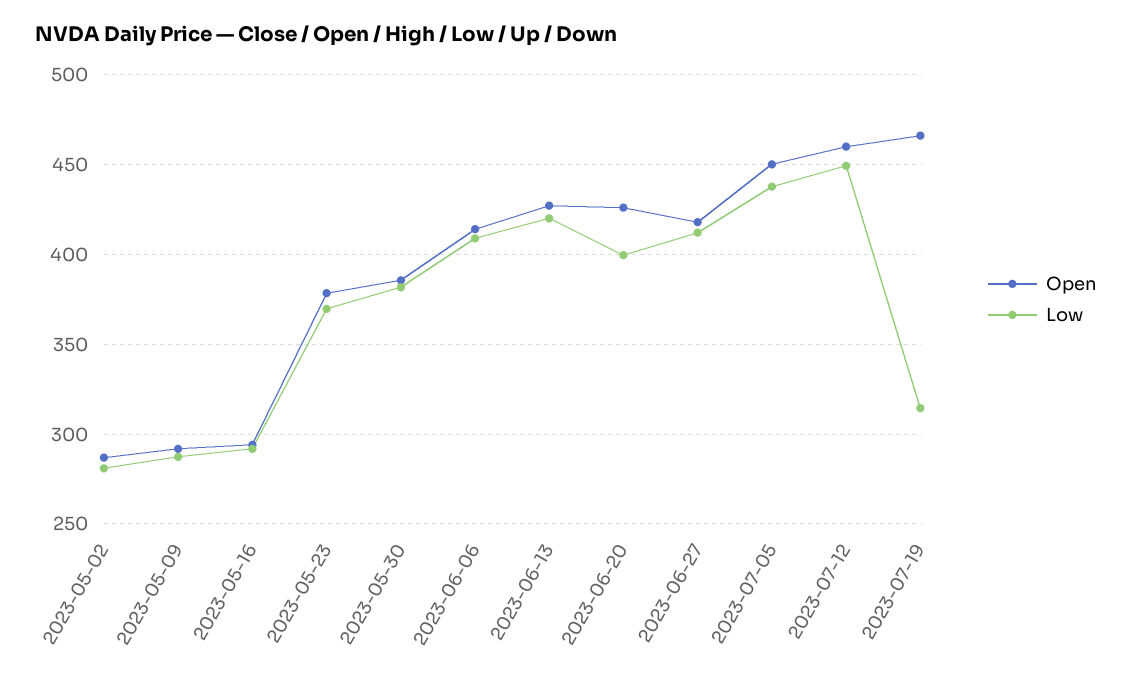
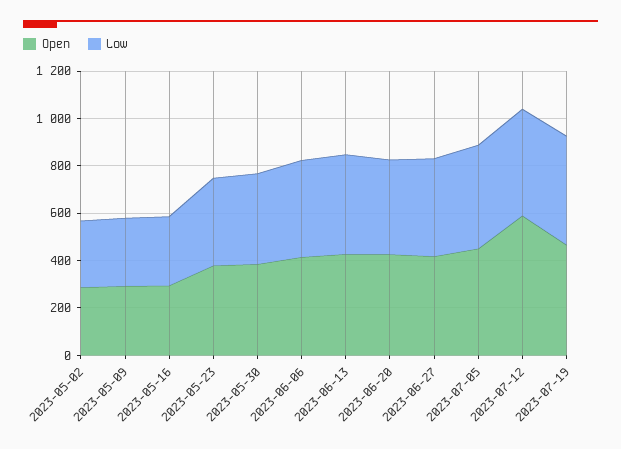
  {
    "Open": {
      "2023-05-02": 285,
      "2023-05-09": 290,
      "2023-05-16": 295,
      "2023-05-23": 380,
      "2023-05-30": 385,
      "2023-06-06": 415,
      "2023-06-13": 425,
      "2023-06-20": 425,
      "2023-06-27": 420,
      "2023-07-05": 450,
-     "2023-07-12": 460,
+     "2023-07-12": 600,
      "2023-07-19": 465
    },
    "Low": {
      "2023-05-02": 280,
      "2023-05-09": 285,
      "2023-05-16": 290,
      "2023-05-23": 370,
      "2023-05-30": 380,
      "2023-06-06": 410,
      "2023-06-13": 420,
      "2023-06-20": 400,
      "2023-06-27": 410,
      "2023-07-05": 440,
      "2023-07-12": 450,
-     "2023-07-19": 315
+     "2023-07-19": 450
    }
  }

